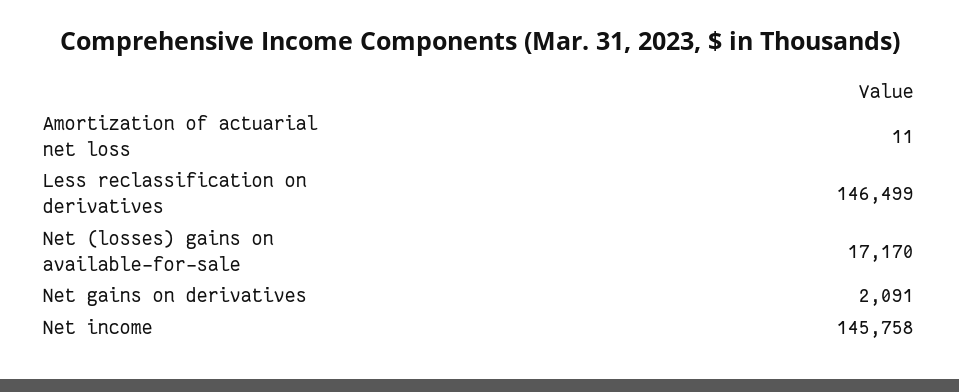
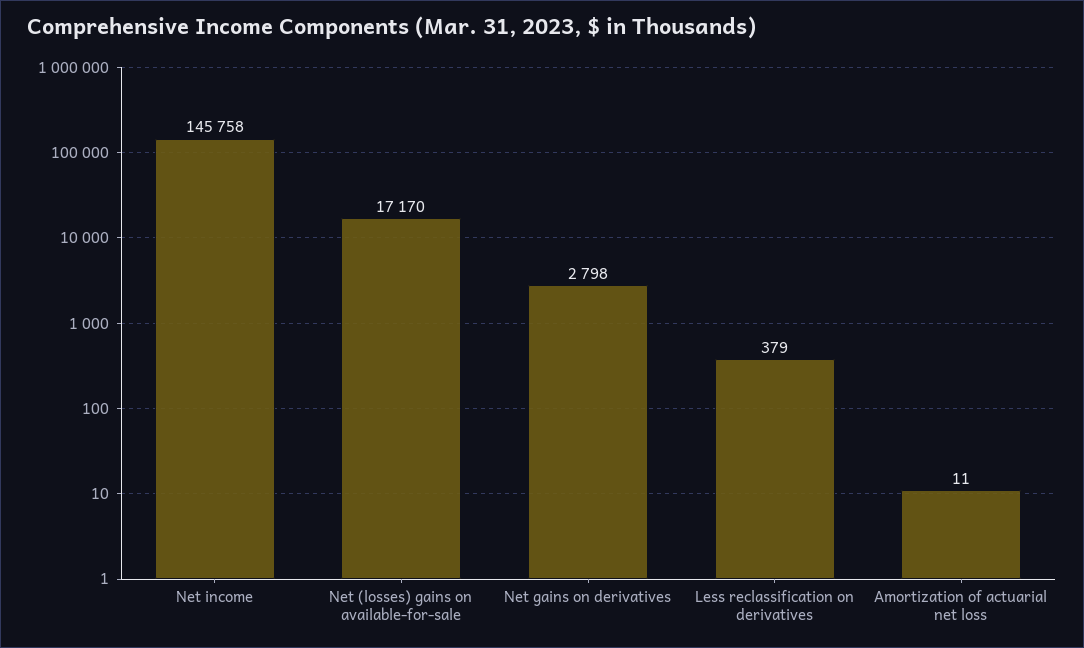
  {
    "Amortization of actuarial net loss": 11,
-   "Less reclassification on derivatives": 146499,
+   "Less reclassification on derivatives": 379,
    "Net (losses) gains on available-for-sale": 17170,
-   "Net gains on derivatives": 2091,
+   "Net gains on derivatives": 2798,
    "Net income": 145758
  }

